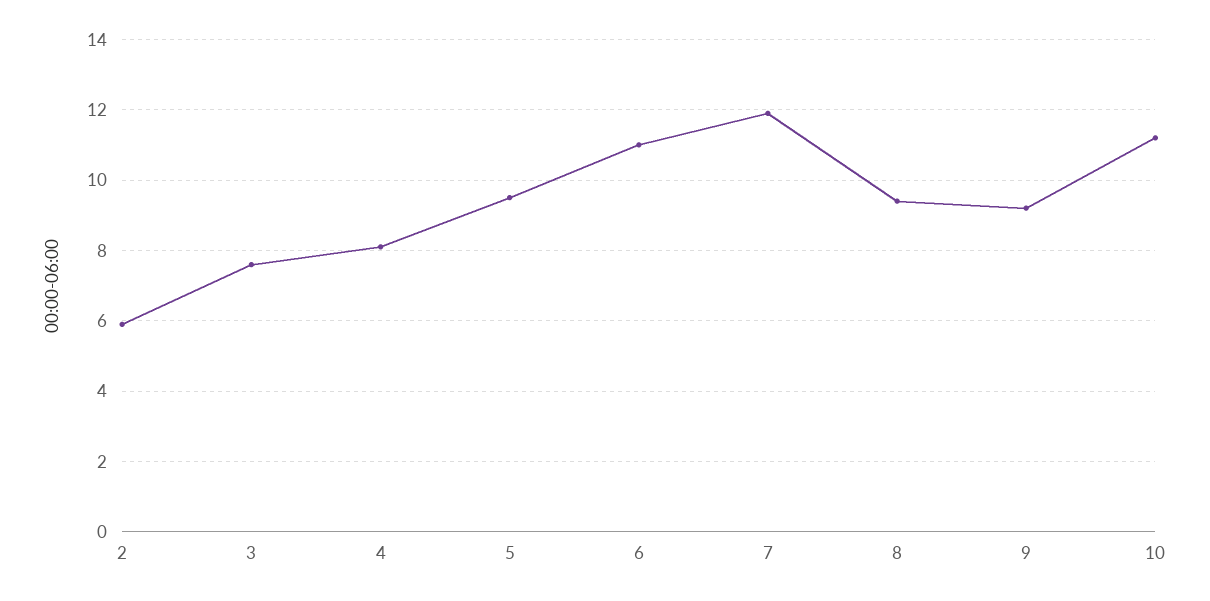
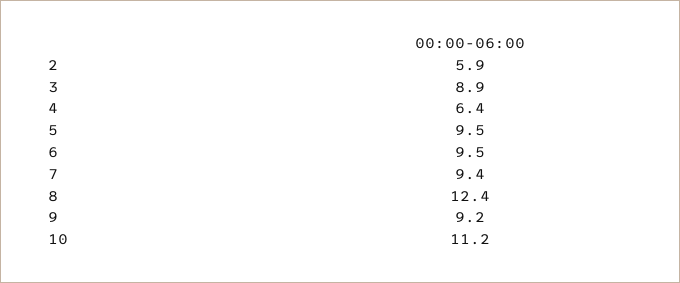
  {
    "2": 5.9,
-   "3": 7.5,
+   "3": 8.9,
-   "4": 8,
+   "4": 6.4,
    "5": 9.5,
-   "6": 11,
+   "6": 9.5,
-   "7": 12,
+   "7": 9.4,
-   "8": 9.5,
+   "8": 12.4,
    "9": 9.2,
    "10": 11.2
  }

